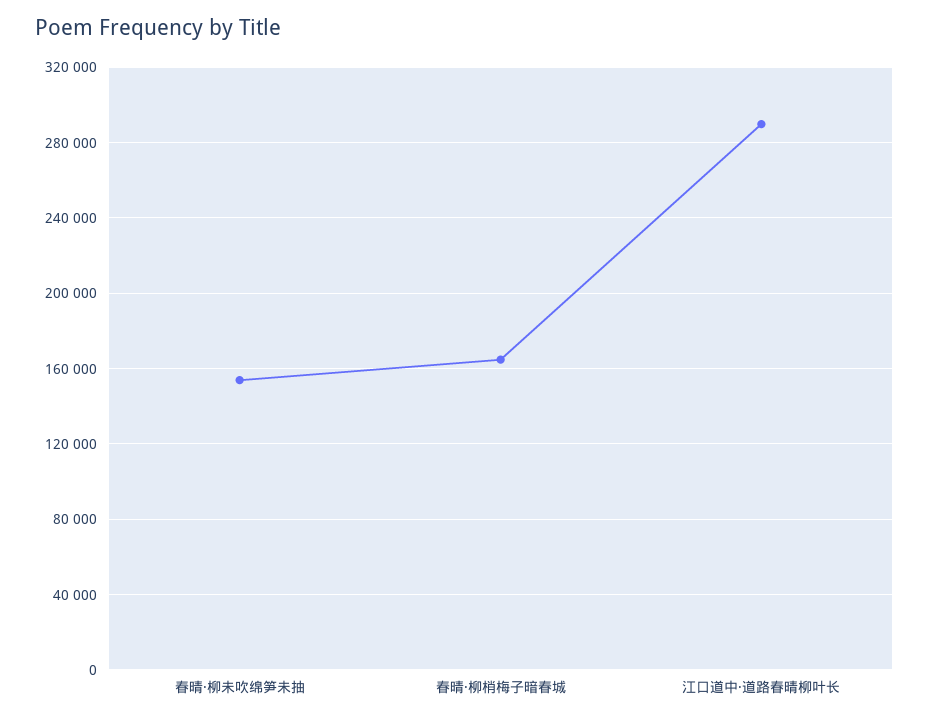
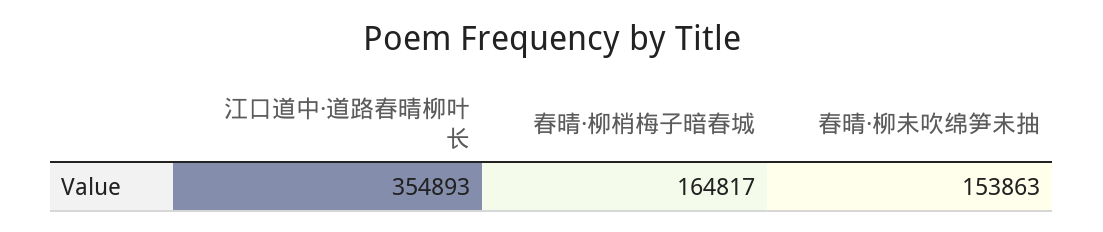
  {
    "春晴·柳未吹绵笋未抽": 153863,
    "春晴·柳梢梅子暗春城": 164817,
-   "江口道中·道路春晴柳叶长": 290000
+   "江口道中·道路春晴柳叶长": 354893
  }

